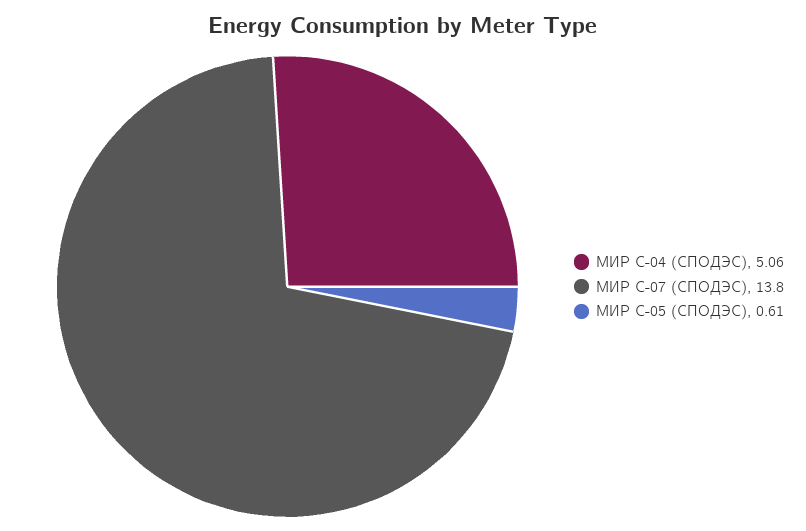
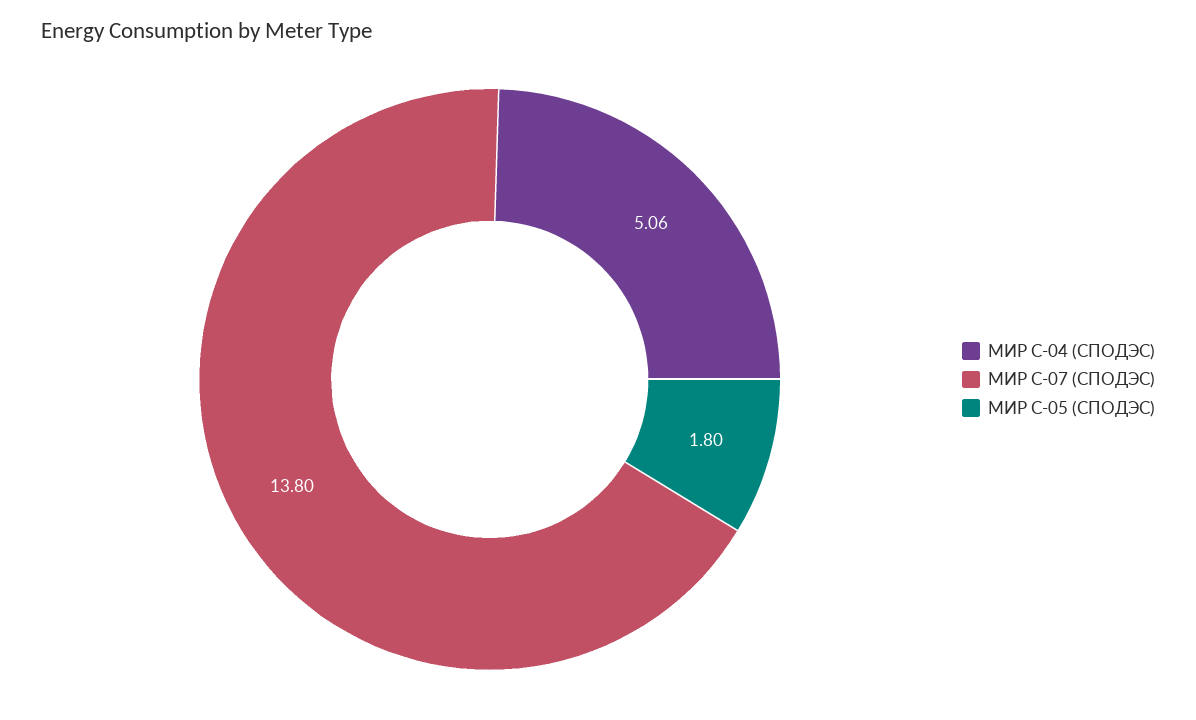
  {
    "МИР С-04 (СПОДЭС)": 5.06,
    "МИР С-07 (СПОДЭС)": 13.8,
-   "МИР С-05 (СПОДЭС)": 0.61
+   "МИР С-05 (СПОДЭС)": 1.8
  }

